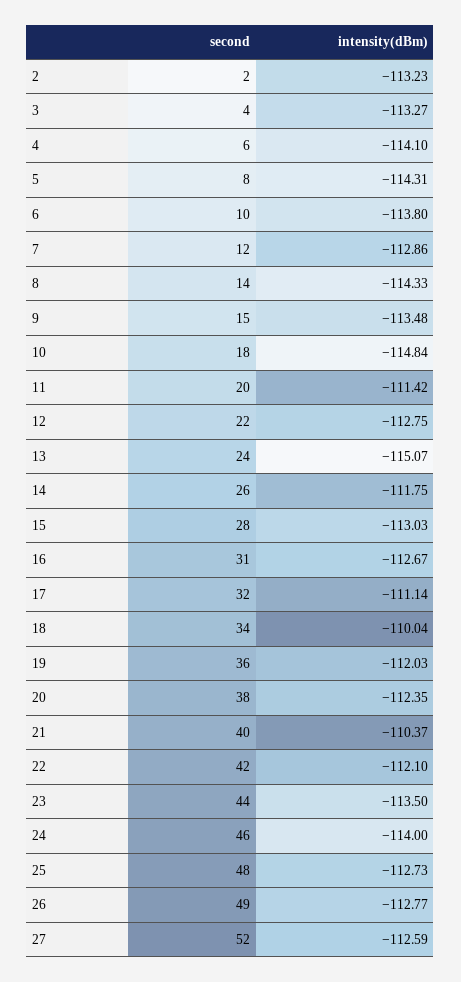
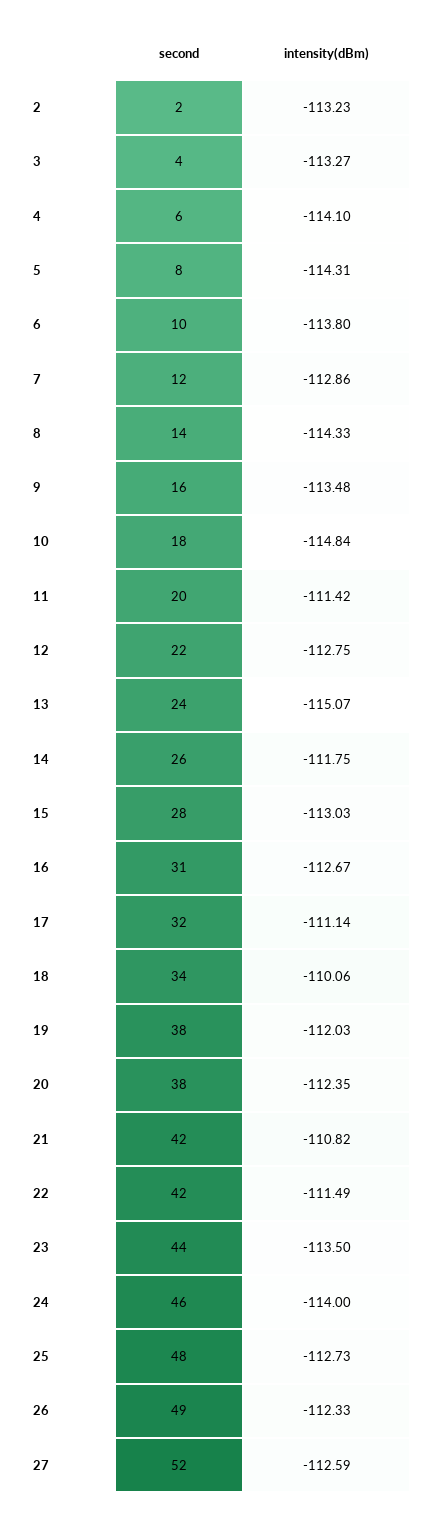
  {
    "second": {
      "2": 2,
      "3": 4,
      "4": 6,
      "5": 8,
      "6": 10,
      "7": 12,
      "8": 14,
-     "9": 15,
+     "9": 16,
      "10": 18,
      "11": 20,
      "12": 22,
      "13": 24,
      "14": 26,
      "15": 28,
      "16": 31,
      "17": 32,
      "18": 34,
-     "19": 36,
+     "19": 38,
      "20": 38,
-     "21": 40,
+     "21": 42,
      "22": 42,
      "23": 44,
      "24": 46,
      "25": 48,
      "26": 49,
      "27": 52
    },
    "intensity(dBm)": {
      "2": -113.23,
      "3": -113.27,
      "4": -114.1,
      "5": -114.31,
      "6": -113.8,
      "7": -112.86,
      "8": -114.33,
      "9": -113.48,
      "10": -114.84,
      "11": -111.42,
      "12": -112.75,
      "13": -115.07,
      "14": -111.75,
      "15": -113.03,
      "16": -112.67,
      "17": -111.14,
-     "18": -110.04,
+     "18": -110.06,
      "19": -112.03,
      "20": -112.35,
-     "21": -110.37,
+     "21": -110.82,
-     "22": -112.1,
+     "22": -111.49,
      "23": -113.5,
      "24": -114,
      "25": -112.73,
-     "26": -112.77,
+     "26": -112.33,
      "27": -112.59
    }
  }

